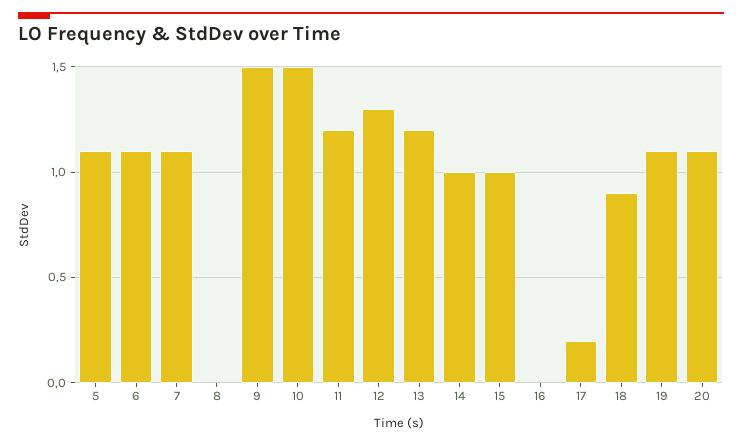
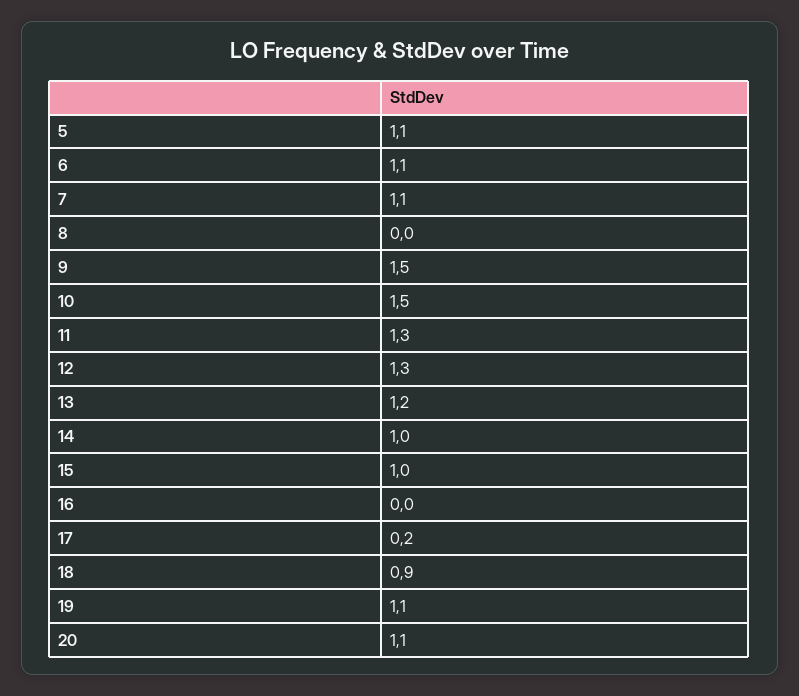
  {
    "5": 1.1,
    "6": 1.1,
    "7": 1.1,
    "8": 0,
    "9": 1.5,
    "10": 1.5,
-   "11": 1.2,
+   "11": 1.3,
    "12": 1.3,
    "13": 1.2,
    "14": 1,
    "15": 1,
    "16": 0,
    "17": 0.2,
    "18": 0.9,
    "19": 1.1,
    "20": 1.1
  }

